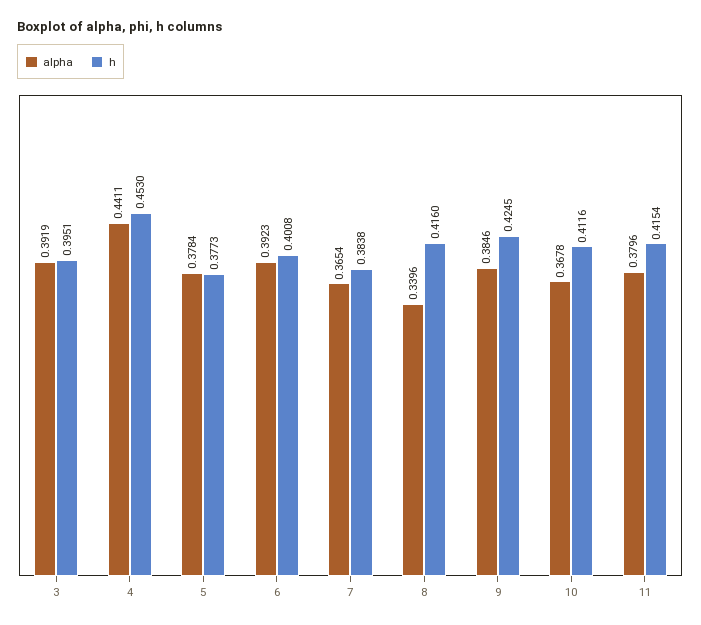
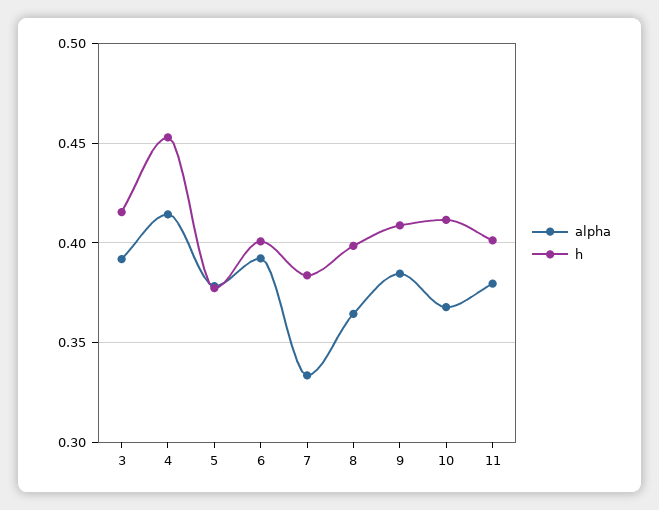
  {
    "alpha": {
      "3": 0.3919,
-     "4": 0.4411,
+     "4": 0.415,
      "5": 0.3784,
      "6": 0.3923,
-     "7": 0.3654,
+     "7": 0.335,
-     "8": 0.3396,
+     "8": 0.365,
      "9": 0.3846,
      "10": 0.3678,
      "11": 0.3796
    },
    "h": {
-     "3": 0.3951,
+     "3": 0.415,
      "4": 0.453,
      "5": 0.3773,
      "6": 0.4008,
      "7": 0.3838,
-     "8": 0.416,
+     "8": 0.4,
-     "9": 0.4245,
+     "9": 0.41,
      "10": 0.4116,
-     "11": 0.4154
+     "11": 0.4
    }
  }

